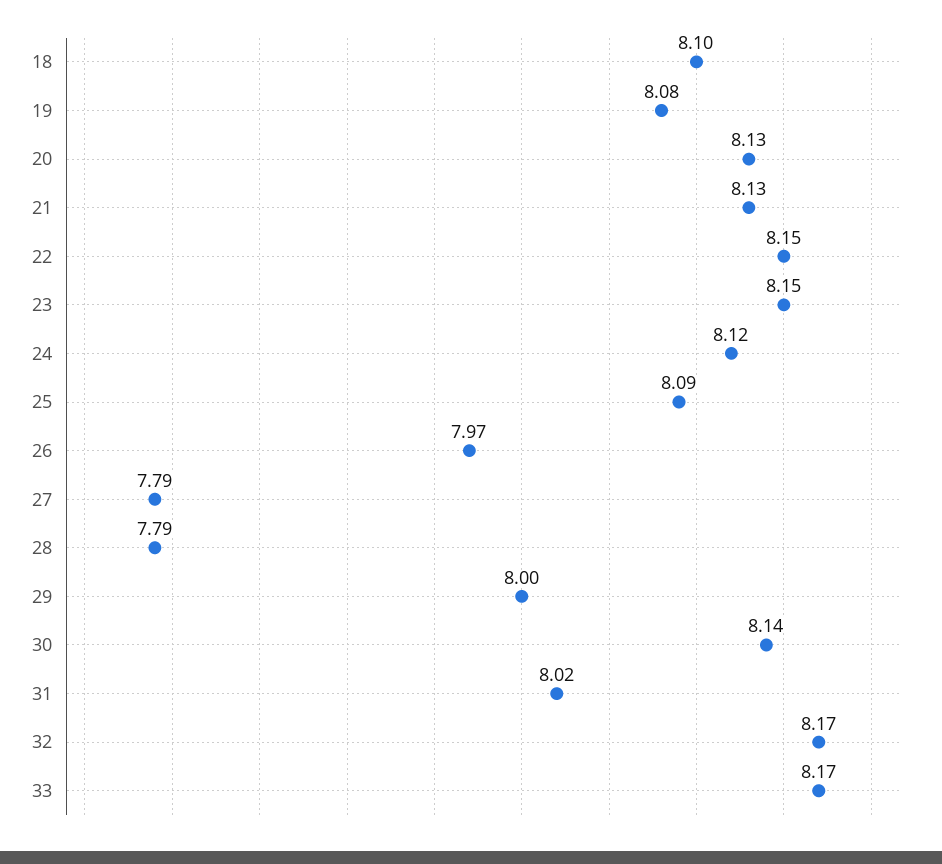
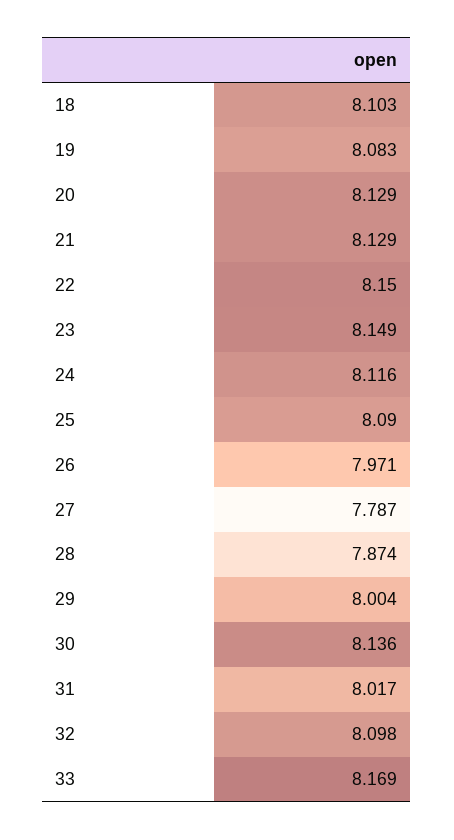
  {
    "18": 8.103,
    "19": 8.083,
    "20": 8.129,
    "21": 8.129,
    "22": 8.15,
    "23": 8.149,
    "24": 8.116,
    "25": 8.09,
    "26": 7.971,
    "27": 7.787,
-   "28": 7.79,
+   "28": 7.874,
    "29": 8.004,
    "30": 8.136,
    "31": 8.017,
-   "32": 8.17,
+   "32": 8.098,
    "33": 8.169
  }

